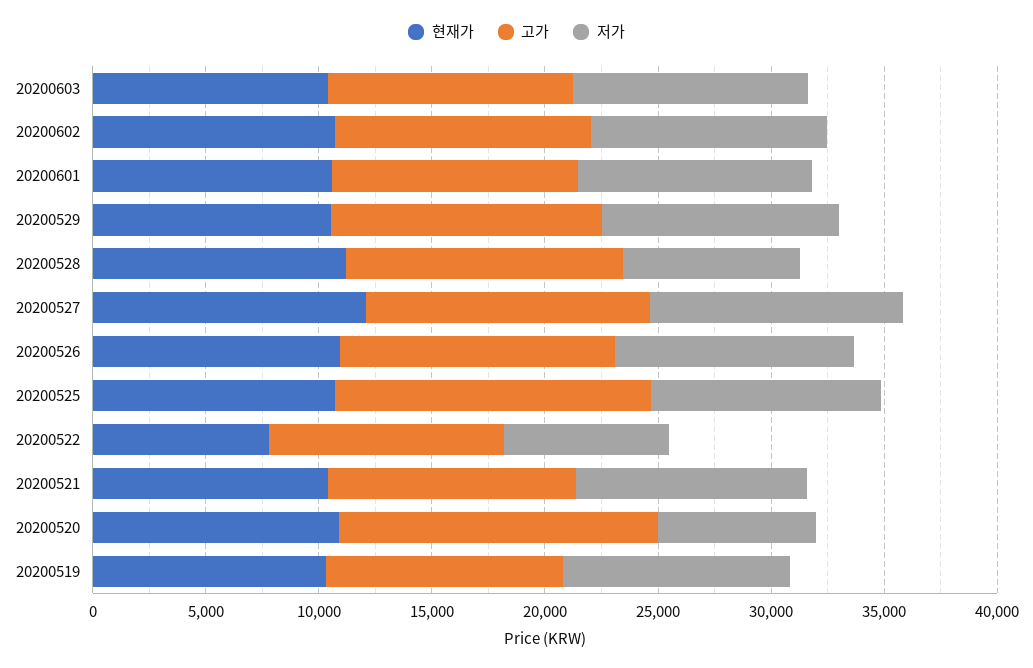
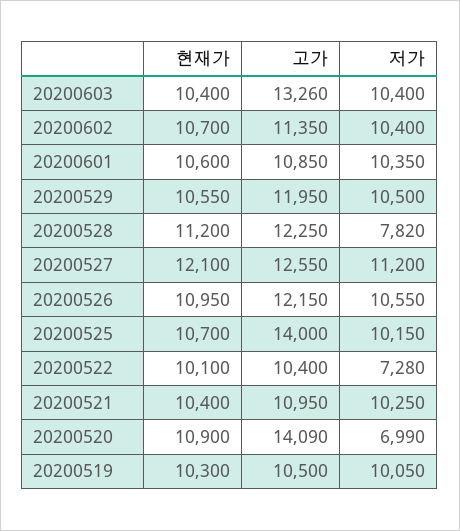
  {
    "현재가": {
      "20200603": 10400,
      "20200602": 10700,
      "20200601": 10600,
      "20200529": 10550,
      "20200528": 11200,
      "20200527": 12100,
      "20200526": 10950,
      "20200525": 10700,
-     "20200522": 8000,
+     "20200522": 10100,
      "20200521": 10400,
      "20200520": 10900,
      "20200519": 10300
    },
    "고가": {
-     "20200603": 11000,
+     "20200603": 13260,
      "20200602": 11350,
      "20200601": 10850,
      "20200529": 11950,
      "20200528": 12250,
      "20200527": 12550,
      "20200526": 12150,
      "20200525": 14000,
      "20200522": 10400,
      "20200521": 10950,
      "20200520": 14090,
      "20200519": 10500
    },
    "저가": {
      "20200603": 10400,
      "20200602": 10400,
      "20200601": 10350,
      "20200529": 10500,
      "20200528": 7820,
      "20200527": 11200,
      "20200526": 10550,
      "20200525": 10150,
      "20200522": 7280,
      "20200521": 10250,
      "20200520": 6990,
      "20200519": 10050
    }
  }

